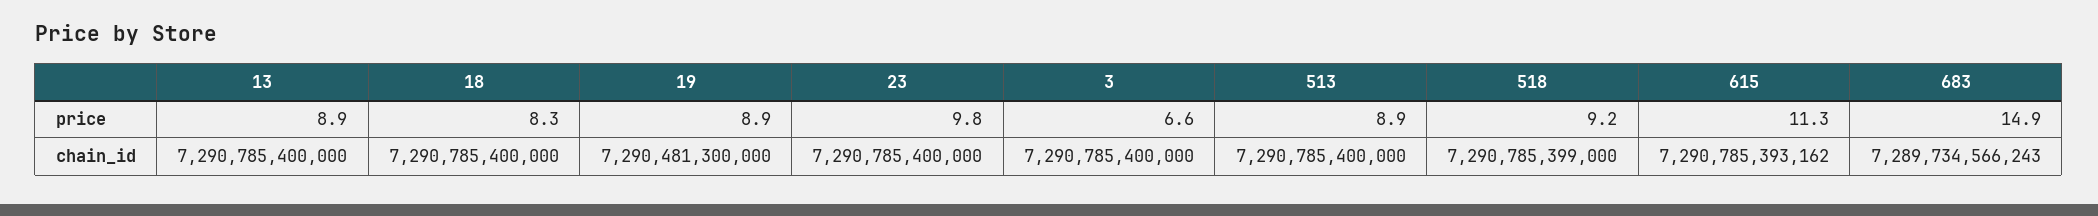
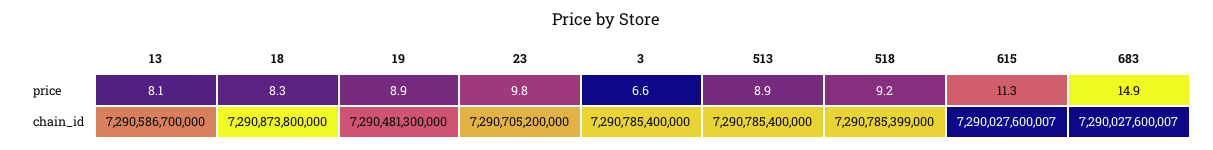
  {
    "13": {
-     "price": 8.9,
+     "price": 8.1,
-     "chain_id": 7290785400000
+     "chain_id": 7290586700000
    },
    "18": {
      "price": 8.3,
-     "chain_id": 7290785400000
+     "chain_id": 7290873800000
    },
    "19": {
      "price": 8.9,
      "chain_id": 7290481300000
    },
    "23": {
      "price": 9.8,
-     "chain_id": 7290785400000
+     "chain_id": 7290705200000
    },
    "3": {
      "price": 6.6,
      "chain_id": 7290785400000
    },
    "513": {
      "price": 8.9,
      "chain_id": 7290785400000
    },
    "518": {
      "price": 9.2,
      "chain_id": 7290785399000
    },
    "615": {
      "price": 11.3,
-     "chain_id": 7290785393162
+     "chain_id": 7290027600007
    },
    "683": {
      "price": 14.9,
-     "chain_id": 7289734566243
+     "chain_id": 7290027600007
    }
  }

